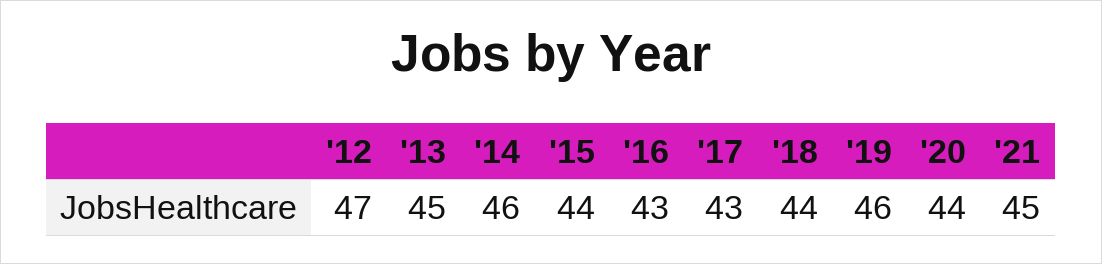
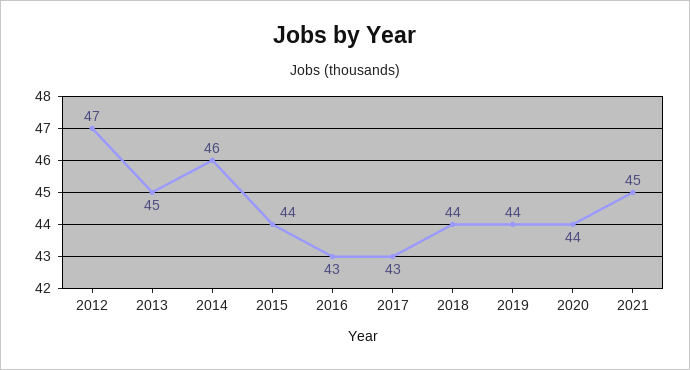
  {
    "'12": 47,
    "'13": 45,
    "'14": 46,
    "'15": 44,
    "'16": 43,
    "'17": 43,
    "'18": 44,
-   "'19": 46,
+   "'19": 44,
    "'20": 44,
    "'21": 45
  }

